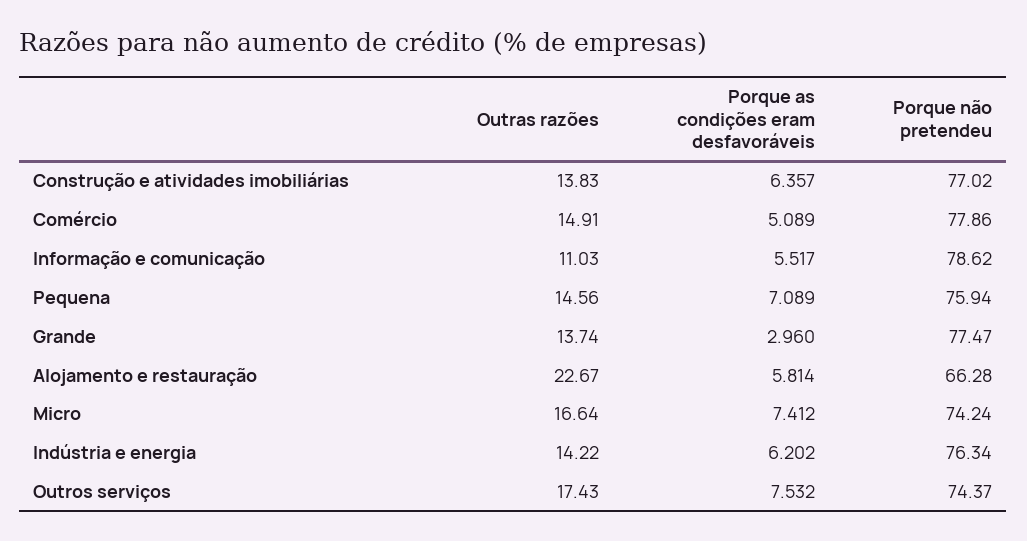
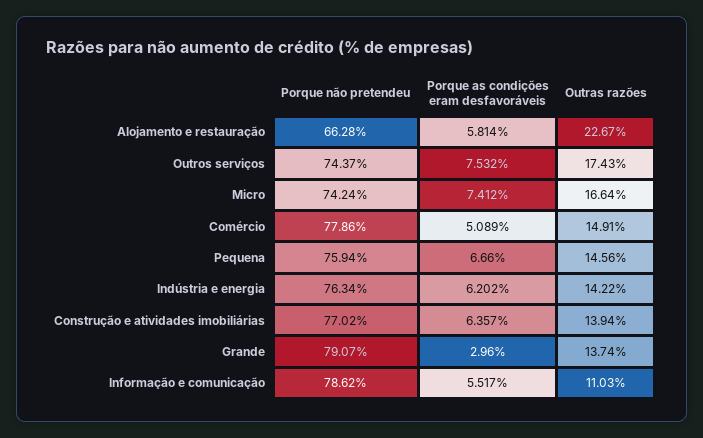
  {
    "Outras razões": {
-     "Construção e atividades imobiliárias": 13.83,
+     "Construção e atividades imobiliárias": 13.94,
      "Comércio": 14.91,
      "Informação e comunicação": 11.03,
      "Pequena": 14.56,
      "Grande": 13.74,
      "Alojamento e restauração": 22.67,
      "Micro": 16.64,
      "Indústria e energia": 14.22,
      "Outros serviços": 17.43
    },
    "Porque as condições eram desfavoráveis": {
      "Construção e atividades imobiliárias": 6.357,
      "Comércio": 5.089,
      "Informação e comunicação": 5.517,
-     "Pequena": 7.089,
+     "Pequena": 6.66,
      "Grande": 2.96,
      "Alojamento e restauração": 5.814,
      "Micro": 7.412,
      "Indústria e energia": 6.202,
      "Outros serviços": 7.532
    },
    "Porque não pretendeu": {
      "Construção e atividades imobiliárias": 77.02,
      "Comércio": 77.86,
      "Informação e comunicação": 78.62,
      "Pequena": 75.94,
-     "Grande": 77.47,
+     "Grande": 79.07,
      "Alojamento e restauração": 66.28,
      "Micro": 74.24,
      "Indústria e energia": 76.34,
      "Outros serviços": 74.37
    }
  }

